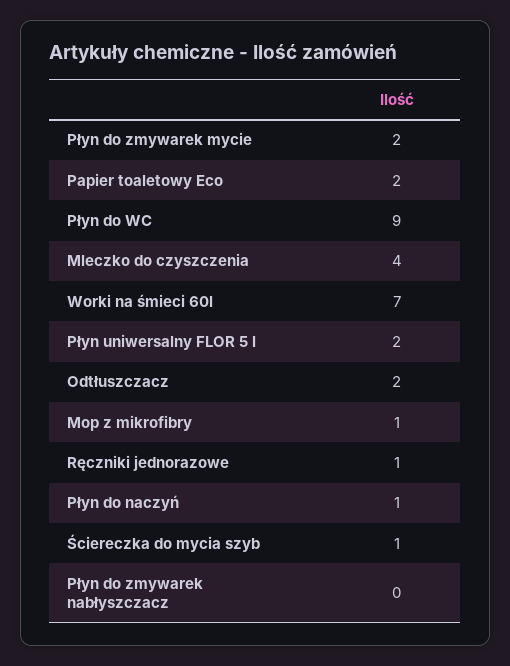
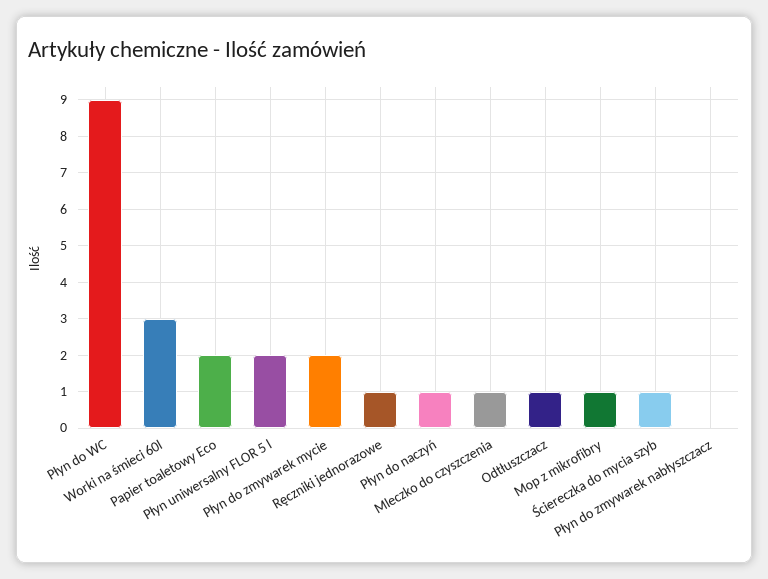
  {
    "Płyn do zmywarek mycie": 2,
    "Papier toaletowy Eco": 2,
    "Płyn do WC": 9,
-   "Mleczko do czyszczenia": 4,
+   "Mleczko do czyszczenia": 1,
-   "Worki na śmieci 60l": 7,
+   "Worki na śmieci 60l": 3,
    "Płyn uniwersalny FLOR 5 l": 2,
-   "Odtłuszczacz": 2,
+   "Odtłuszczacz": 1,
    "Mop z mikrofibry": 1,
    "Ręczniki jednorazowe": 1,
    "Płyn do naczyń": 1,
    "Ściereczka do mycia szyb": 1,
    "Płyn do zmywarek nabłyszczacz": 0
  }

